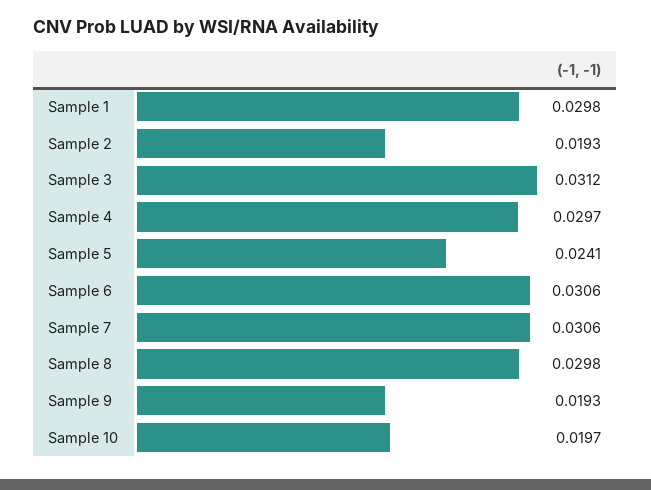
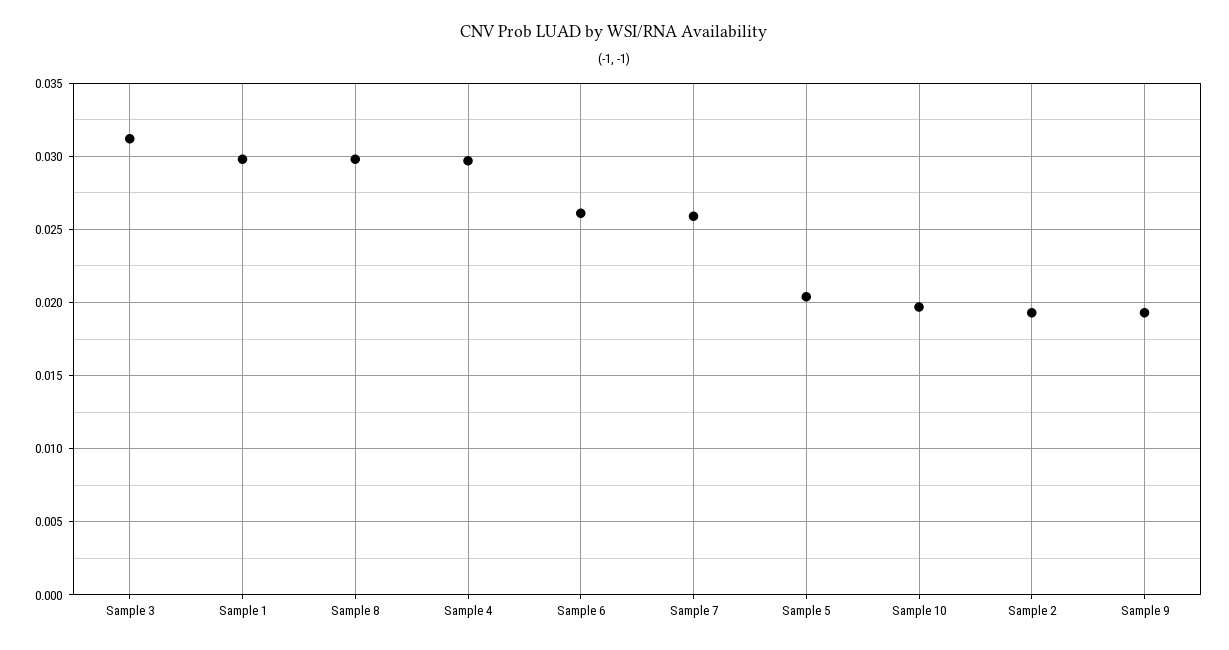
  {
    "Sample 1": 0.0298,
    "Sample 2": 0.0193,
    "Sample 3": 0.0312,
    "Sample 4": 0.0297,
-   "Sample 5": 0.0241,
+   "Sample 5": 0.0205,
-   "Sample 6": 0.0306,
+   "Sample 6": 0.026,
-   "Sample 7": 0.0306,
+   "Sample 7": 0.026,
    "Sample 8": 0.0298,
    "Sample 9": 0.0193,
    "Sample 10": 0.0197
  }

